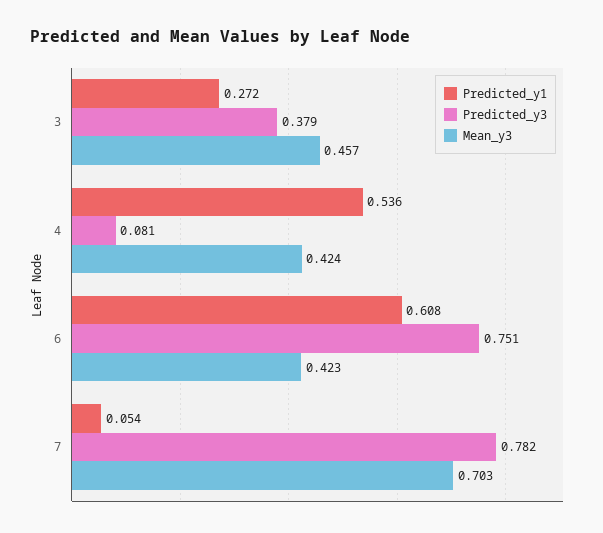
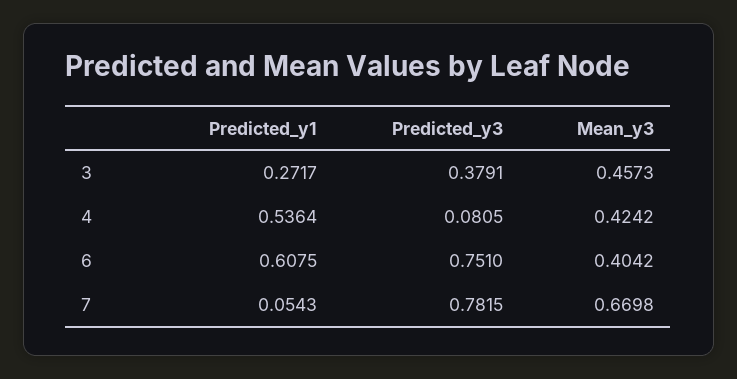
  {
    "Predicted_y1": {
      "3": 0.2717,
      "4": 0.5364,
      "6": 0.6075,
      "7": 0.0543
    },
    "Predicted_y3": {
      "3": 0.3791,
      "4": 0.0805,
      "6": 0.751,
      "7": 0.7815
    },
    "Mean_y3": {
      "3": 0.4573,
      "4": 0.4242,
-     "6": 0.423,
+     "6": 0.4042,
-     "7": 0.703
+     "7": 0.6698
    }
  }

